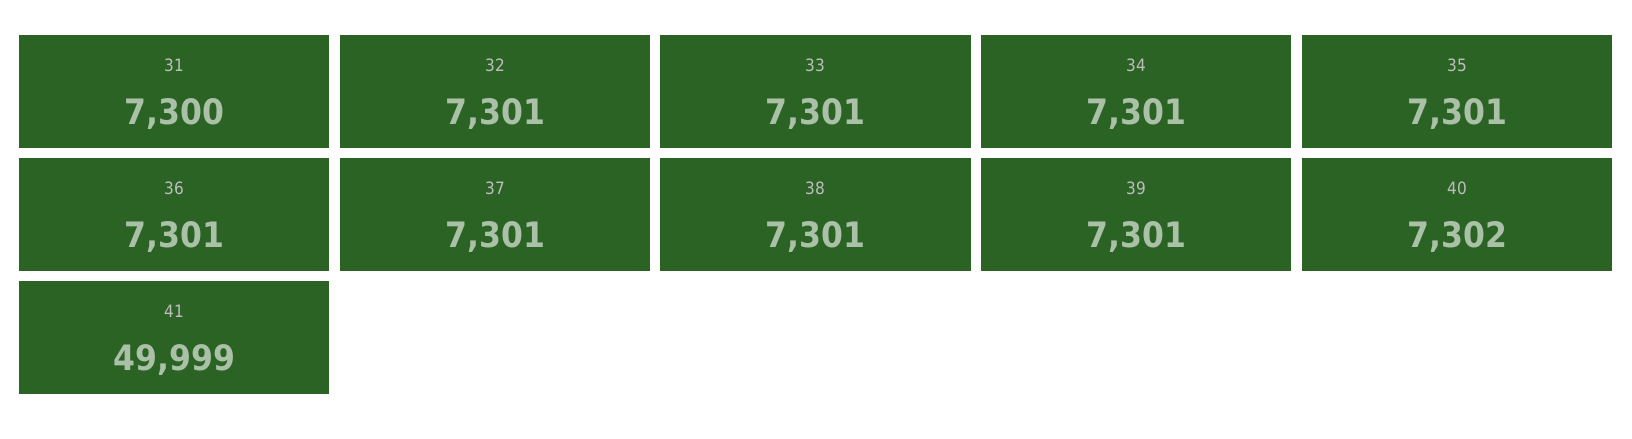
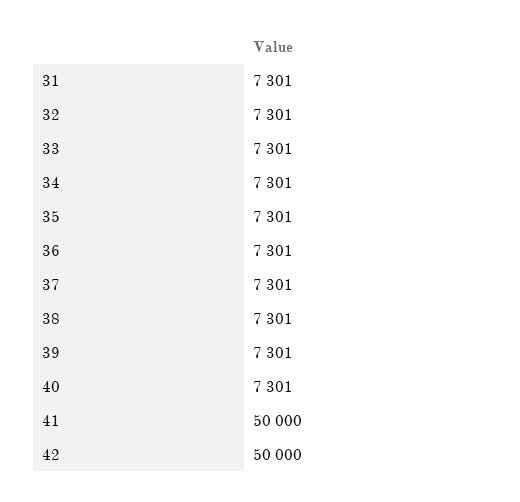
  {
-   "31": 7300,
+   "31": 7301,
    "32": 7301,
    "33": 7301,
    "34": 7301,
    "35": 7301,
    "36": 7301,
    "37": 7301,
    "38": 7301,
    "39": 7301,
-   "40": 7302,
+   "40": 7301,
-   "41": 49999
+   "41": 50000,
+   "42": 50000
  }

